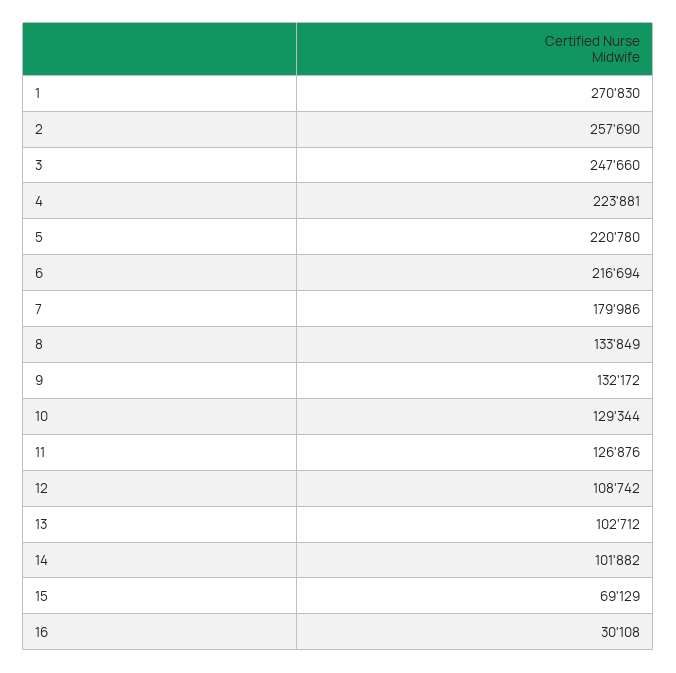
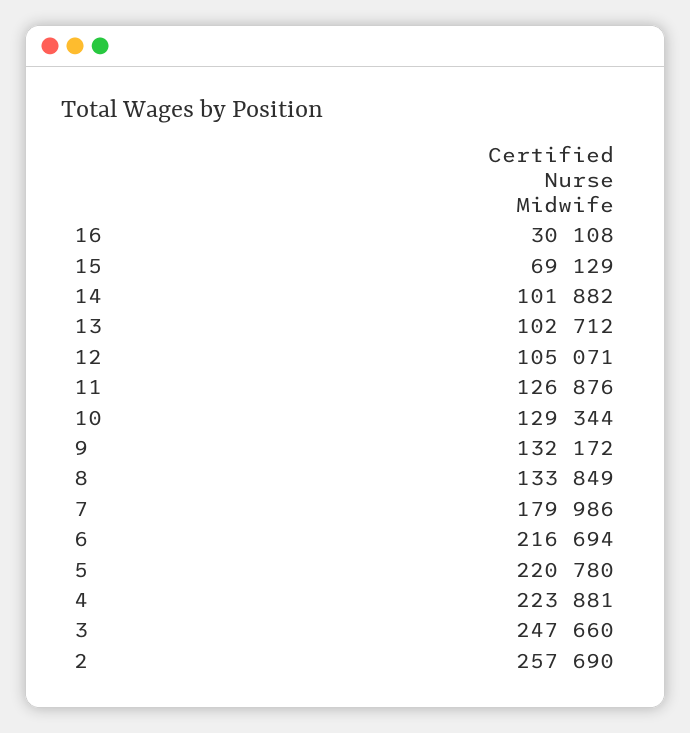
  {
-   "1": 270830,
    "2": 257690,
    "3": 247660,
    "4": 223881,
    "5": 220780,
    "6": 216694,
    "7": 179986,
    "8": 133849,
    "9": 132172,
    "10": 129344,
    "11": 126876,
-   "12": 108742,
+   "12": 105071,
    "13": 102712,
    "14": 101882,
    "15": 69129,
    "16": 30108
  }

